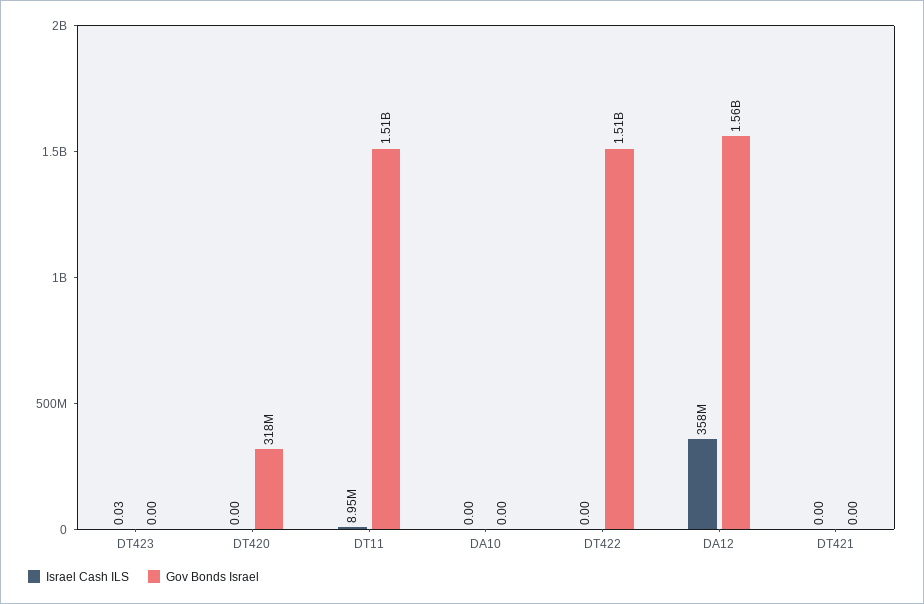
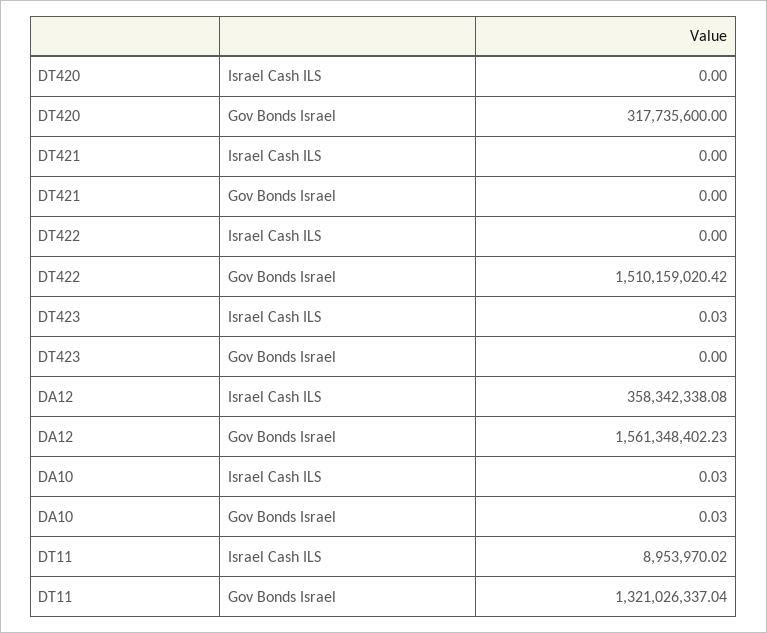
  {
    "Israel Cash ILS": {
      "DT423": 0.03,
      "DT420": 0,
      "DT11": 8953970.02,
-     "DA10": 0,
+     "DA10": 0.03,
      "DT422": 0,
      "DA12": 358342338.08,
      "DT421": 0
    },
    "Gov Bonds Israel": {
      "DT423": 0,
      "DT420": 317735600,
-     "DT11": 1510000000,
+     "DT11": 1321026337.04,
-     "DA10": 0,
+     "DA10": 0.03,
      "DT422": 1510159020.42,
      "DA12": 1561348402.23,
      "DT421": 0
    }
  }

